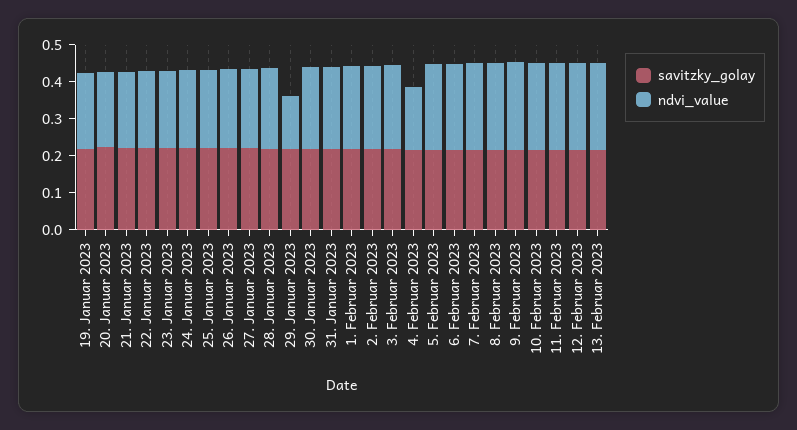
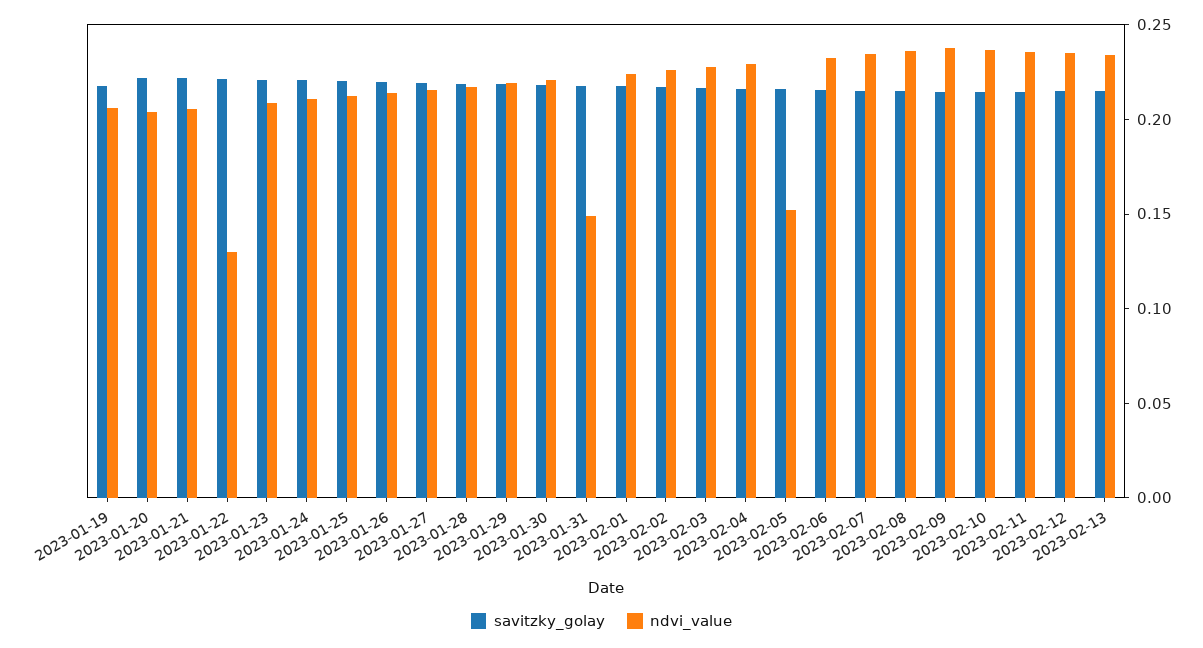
  {
    "savitzky_golay": {
      "19. Januar 2023": 0.22,
      "20. Januar 2023": 0.22,
      "21. Januar 2023": 0.22,
      "22. Januar 2023": 0.22,
      "23. Januar 2023": 0.22,
      "24. Januar 2023": 0.22,
      "25. Januar 2023": 0.22,
      "26. Januar 2023": 0.22,
      "27. Januar 2023": 0.22,
      "28. Januar 2023": 0.22,
      "29. Januar 2023": 0.22,
      "30. Januar 2023": 0.22,
      "31. Januar 2023": 0.22,
      "1. Februar 2023": 0.22,
      "2. Februar 2023": 0.22,
      "3. Februar 2023": 0.22,
      "4. Februar 2023": 0.22,
      "5. Februar 2023": 0.22,
      "6. Februar 2023": 0.22,
      "7. Februar 2023": 0.22,
      "8. Februar 2023": 0.21,
      "9. Februar 2023": 0.21,
      "10. Februar 2023": 0.21,
      "11. Februar 2023": 0.21,
      "12. Februar 2023": 0.21,
      "13. Februar 2023": 0.22
    },
    "ndvi_value": {
      "19. Januar 2023": 0.21,
      "20. Januar 2023": 0.2,
      "21. Januar 2023": 0.21,
-     "22. Januar 2023": 0.2,
+     "22. Januar 2023": 0.13,
      "23. Januar 2023": 0.21,
      "24. Januar 2023": 0.21,
      "25. Januar 2023": 0.21,
      "26. Januar 2023": 0.21,
      "27. Januar 2023": 0.22,
      "28. Januar 2023": 0.22,
-     "29. Januar 2023": 0.15,
+     "29. Januar 2023": 0.22,
      "30. Januar 2023": 0.22,
-     "31. Januar 2023": 0.225,
+     "31. Januar 2023": 0.15,
      "1. Februar 2023": 0.22,
      "2. Februar 2023": 0.23,
      "3. Februar 2023": 0.23,
-     "4. Februar 2023": 0.175,
+     "4. Februar 2023": 0.23,
-     "5. Februar 2023": 0.225,
+     "5. Februar 2023": 0.15,
      "6. Februar 2023": 0.23,
      "7. Februar 2023": 0.23,
      "8. Februar 2023": 0.24,
      "9. Februar 2023": 0.24,
      "10. Februar 2023": 0.24,
      "11. Februar 2023": 0.24,
      "12. Februar 2023": 0.24,
      "13. Februar 2023": 0.23
    }
  }

